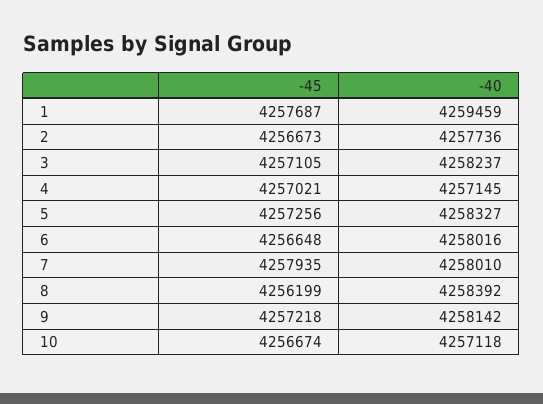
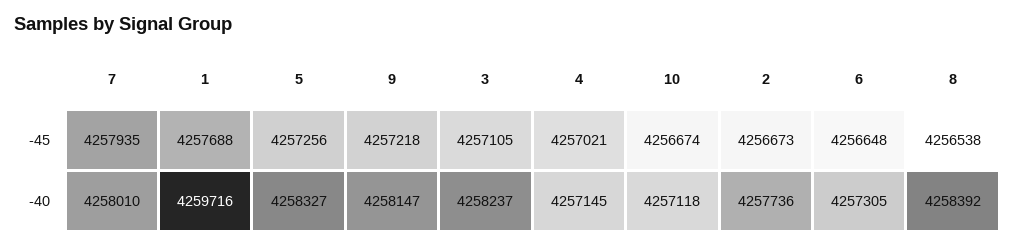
  {
    "-45": {
-     "1": 4257687,
+     "1": 4257688,
      "2": 4256673,
      "3": 4257105,
      "4": 4257021,
      "5": 4257256,
      "6": 4256648,
      "7": 4257935,
-     "8": 4256199,
+     "8": 4256538,
      "9": 4257218,
      "10": 4256674
    },
    "-40": {
-     "1": 4259459,
+     "1": 4259716,
      "2": 4257736,
      "3": 4258237,
      "4": 4257145,
      "5": 4258327,
-     "6": 4258016,
+     "6": 4257305,
      "7": 4258010,
      "8": 4258392,
-     "9": 4258142,
+     "9": 4258147,
      "10": 4257118
    }
  }

